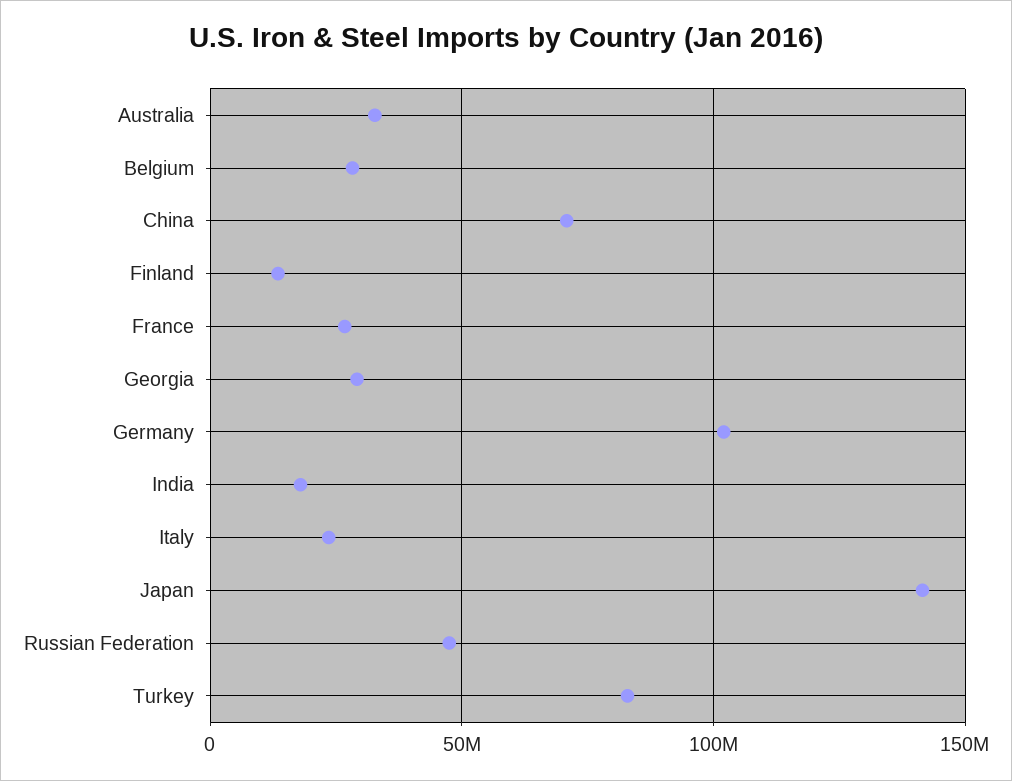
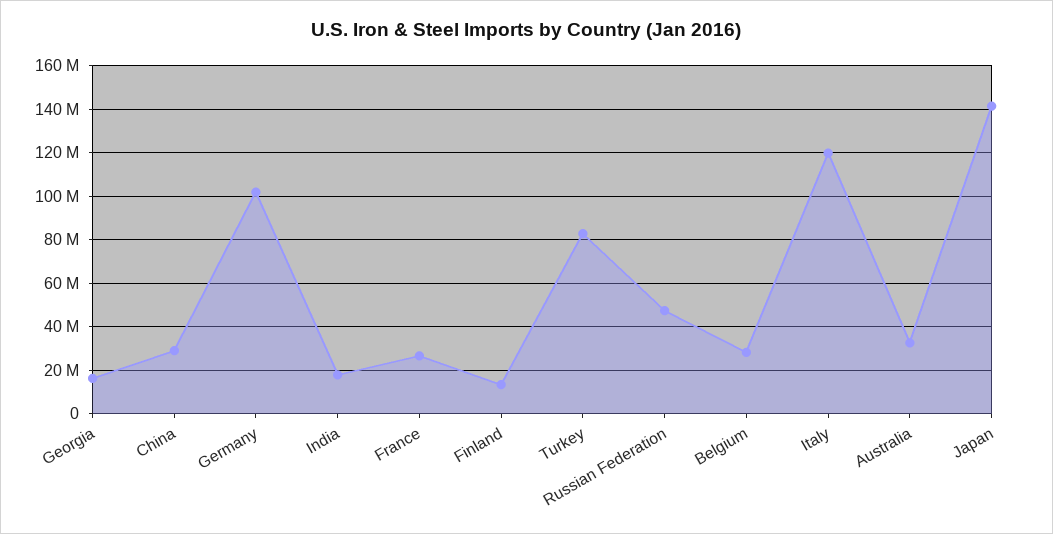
  {
    "Australia": 35000000,
    "Belgium": 30000000,
-   "China": 70000000,
+   "China": 30000000,
    "Finland": 15000000,
    "France": 25000000,
-   "Georgia": 30000000,
+   "Georgia": 15000000,
    "Germany": 100000000,
    "India": 20000000,
-   "Italy": 25000000,
+   "Italy": 120000000,
    "Japan": 140000000,
    "Russian Federation": 45000000,
    "Turkey": 85000000
  }

